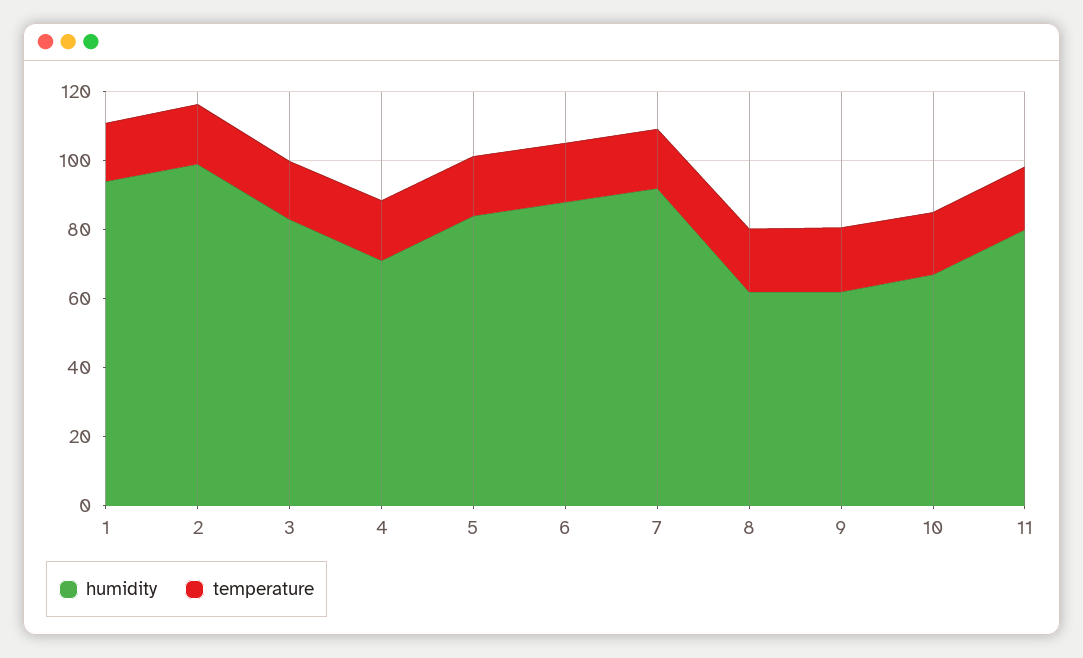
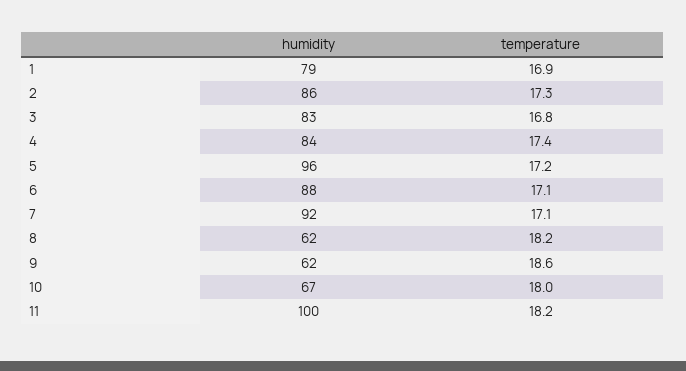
  {
    "humidity": {
-     "1": 95,
+     "1": 79,
-     "2": 100,
+     "2": 86,
      "3": 83,
-     "4": 70,
+     "4": 84,
-     "5": 85,
+     "5": 96,
      "6": 88,
      "7": 92,
      "8": 62,
      "9": 62,
      "10": 67,
-     "11": 80
+     "11": 100
    },
    "temperature": {
      "1": 16.9,
      "2": 17.3,
      "3": 16.8,
      "4": 17.4,
      "5": 17.2,
      "6": 17.1,
      "7": 17.1,
      "8": 18.2,
      "9": 18.6,
      "10": 18,
      "11": 18.2
    }
  }

